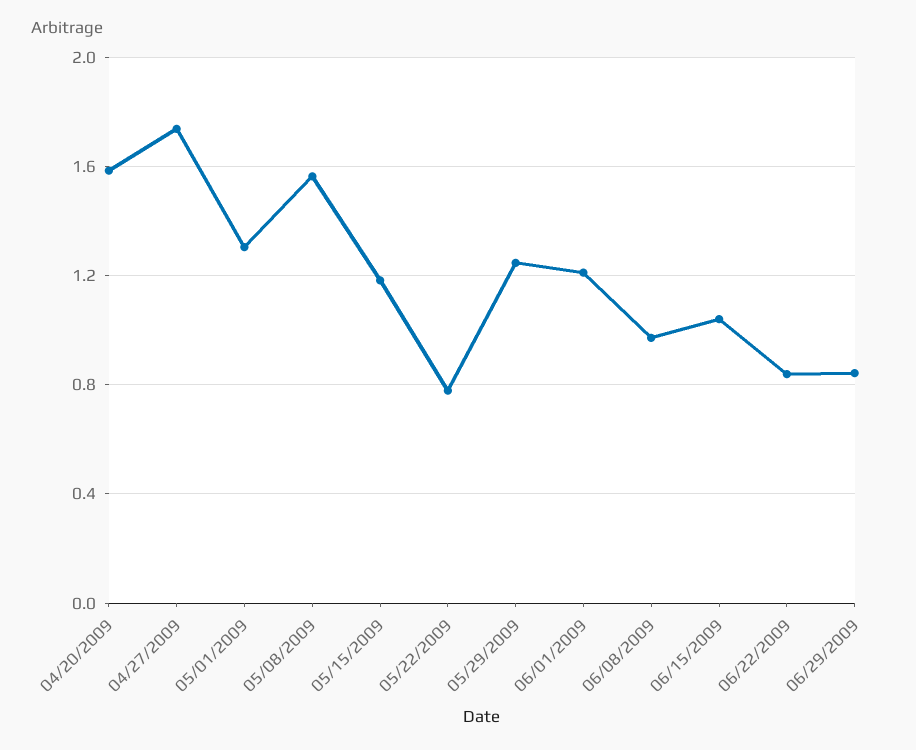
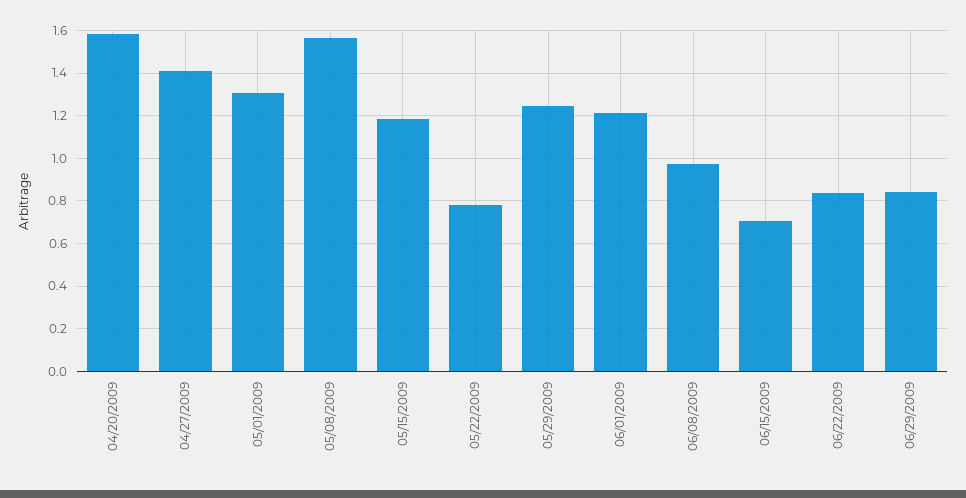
  {
    "04/20/2009": 1.6,
-   "04/27/2009": 1.75,
+   "04/27/2009": 1.4,
    "05/01/2009": 1.3,
    "05/08/2009": 1.55,
    "05/15/2009": 1.2,
    "05/22/2009": 0.8,
    "05/29/2009": 1.25,
    "06/01/2009": 1.2,
    "06/08/2009": 0.95,
-   "06/15/2009": 1.05,
+   "06/15/2009": 0.7,
    "06/22/2009": 0.85,
    "06/29/2009": 0.85
  }

